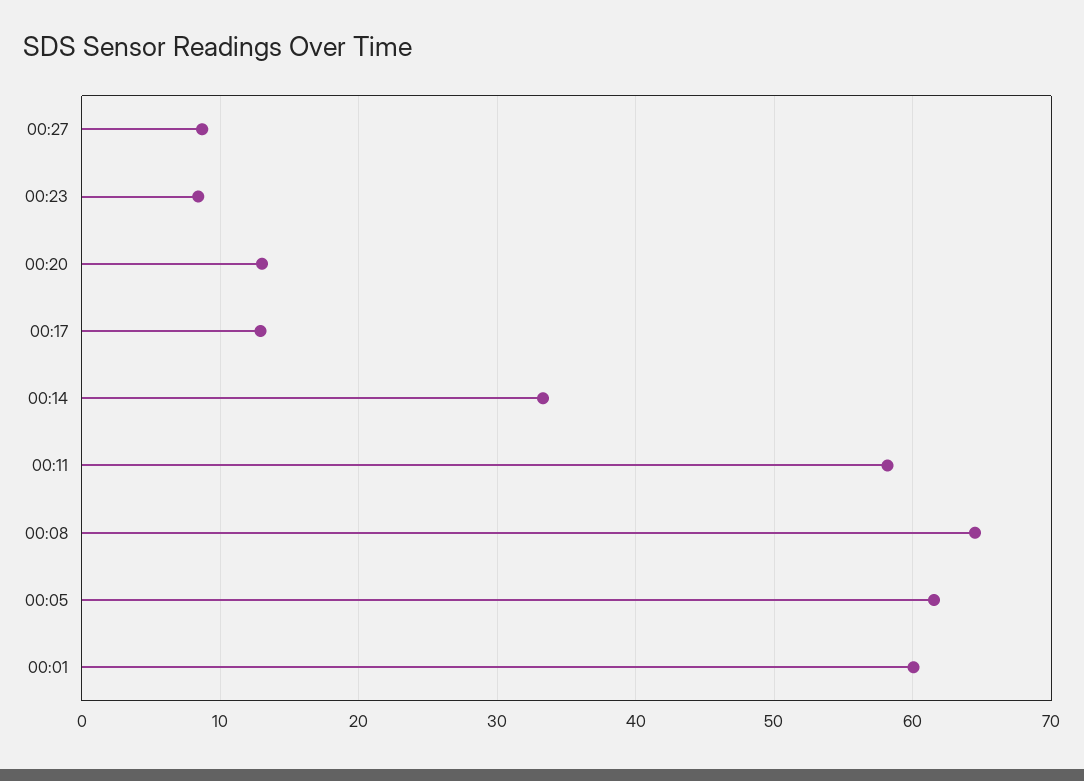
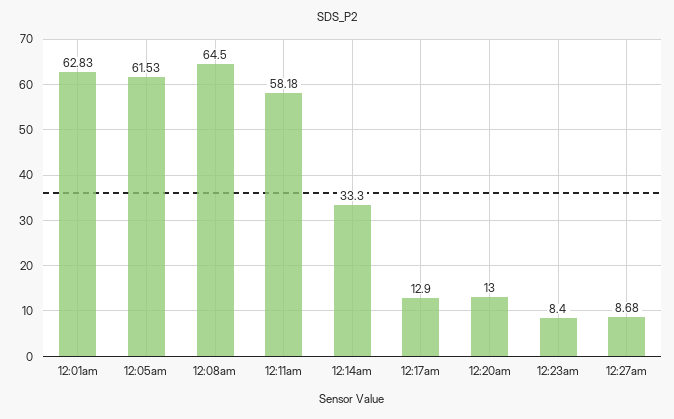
  {
    "00:27": 8.68,
    "00:23": 8.4,
    "00:20": 13,
    "00:17": 12.9,
    "00:14": 33.3,
    "00:11": 58.18,
    "00:08": 64.5,
    "00:05": 61.53,
-   "00:01": 60
+   "00:01": 62.83
  }

